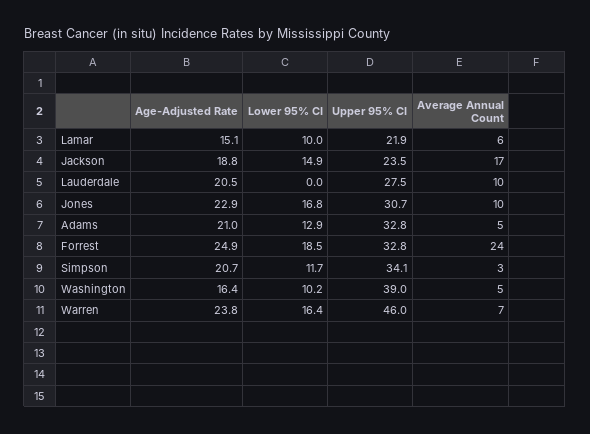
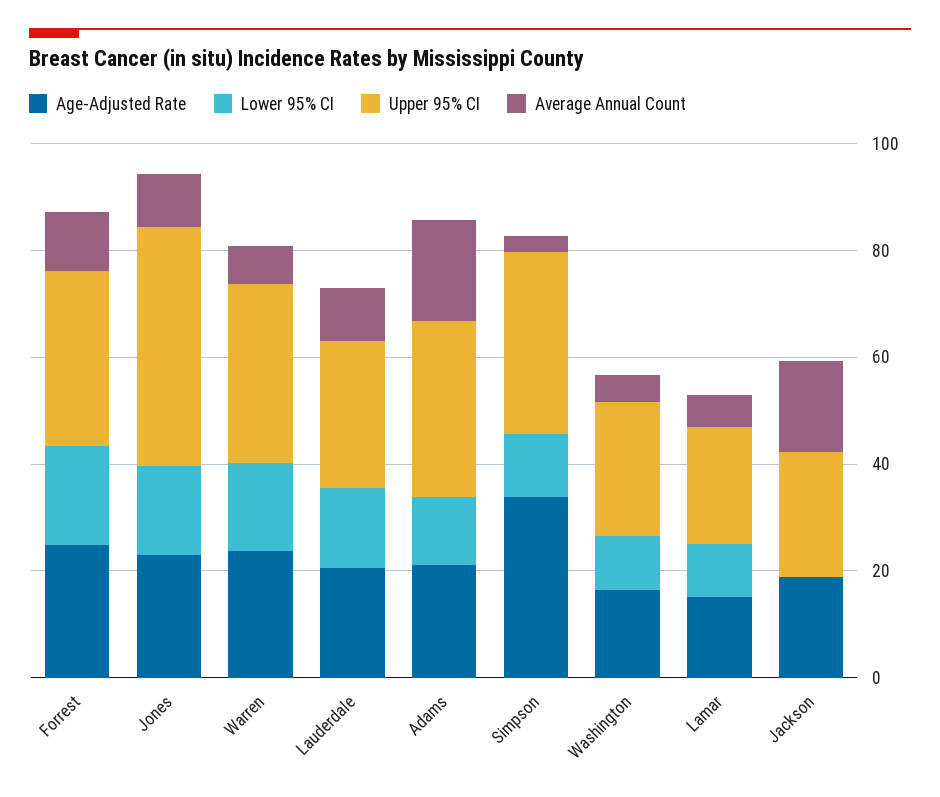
  {
    "Age-Adjusted Rate": {
      "Lamar": 15.1,
      "Jackson": 18.8,
      "Lauderdale": 20.5,
      "Jones": 22.9,
      "Adams": 21,
      "Forrest": 24.9,
-     "Simpson": 20.7,
+     "Simpson": 35,
      "Washington": 16.4,
      "Warren": 23.8
    },
    "Lower 95% CI": {
      "Lamar": 10,
-     "Jackson": 14.9,
+     "Jackson": 0,
-     "Lauderdale": 0,
+     "Lauderdale": 15,
      "Jones": 16.8,
      "Adams": 12.9,
      "Forrest": 18.5,
      "Simpson": 11.7,
      "Washington": 10.2,
      "Warren": 16.4
    },
    "Upper 95% CI": {
      "Lamar": 21.9,
      "Jackson": 23.5,
      "Lauderdale": 27.5,
-     "Jones": 30.7,
+     "Jones": 45,
      "Adams": 32.8,
      "Forrest": 32.8,
      "Simpson": 34.1,
-     "Washington": 39,
+     "Washington": 25,
-     "Warren": 46
+     "Warren": 35
    },
    "Average Annual Count": {
      "Lamar": 6,
      "Jackson": 17,
      "Lauderdale": 10,
      "Jones": 10,
-     "Adams": 5,
+     "Adams": 20,
-     "Forrest": 24,
+     "Forrest": 10,
      "Simpson": 3,
      "Washington": 5,
      "Warren": 7
    }
  }

